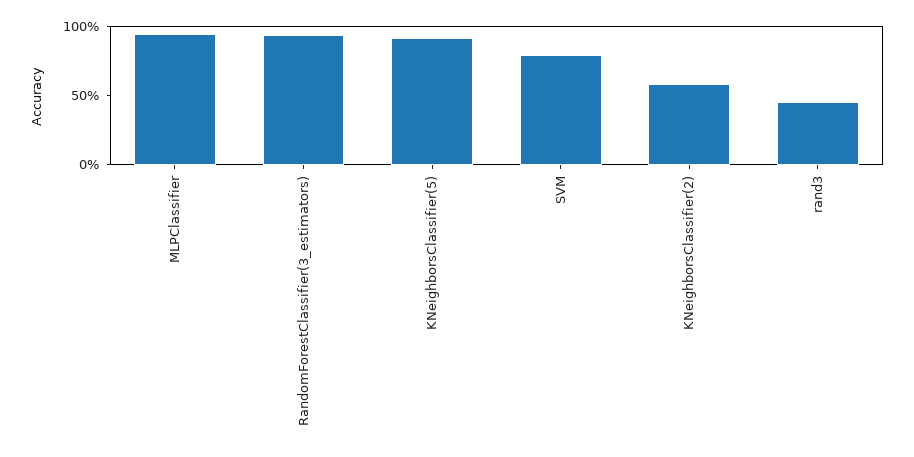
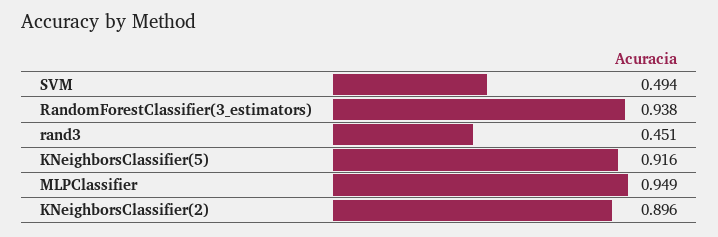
  {
    "MLPClassifier": 0.949,
    "RandomForestClassifier(3_estimators)": 0.938,
    "KNeighborsClassifier(5)": 0.916,
-   "SVM": 0.8,
+   "SVM": 0.494,
-   "KNeighborsClassifier(2)": 0.6,
+   "KNeighborsClassifier(2)": 0.896,
    "rand3": 0.451
  }

